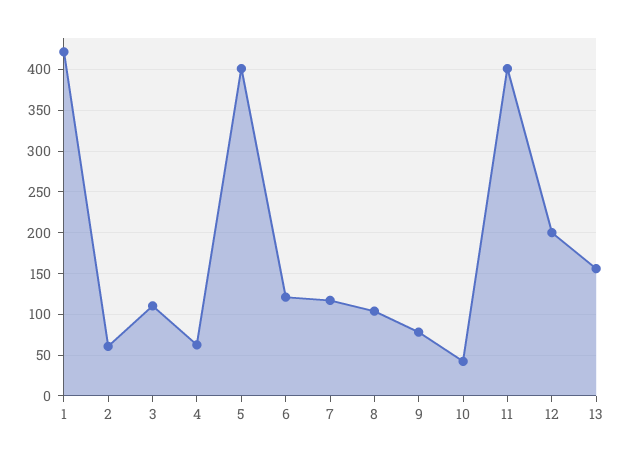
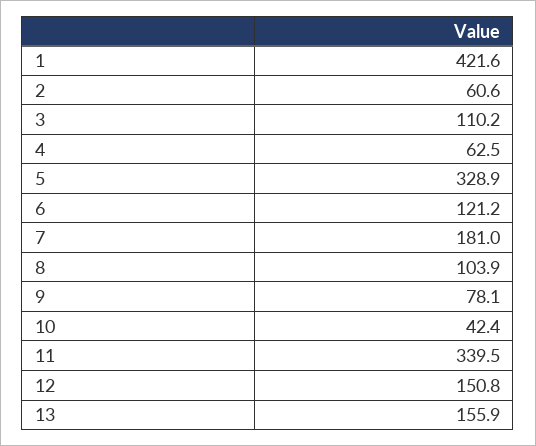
  {
    "1": 421.6,
    "2": 60.6,
    "3": 110.2,
    "4": 62.5,
-   "5": 400,
+   "5": 328.9,
    "6": 121.2,
-   "7": 120,
+   "7": 181,
    "8": 103.9,
    "9": 78.1,
    "10": 42.4,
-   "11": 400,
+   "11": 339.5,
-   "12": 200,
+   "12": 150.8,
    "13": 155.9
  }

